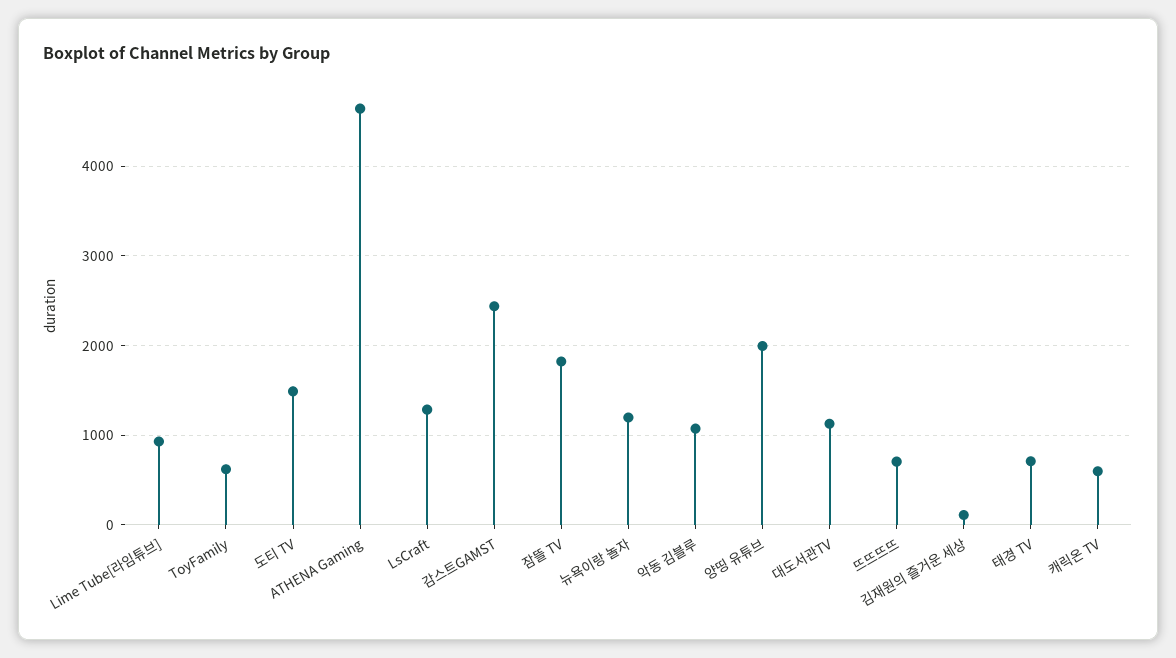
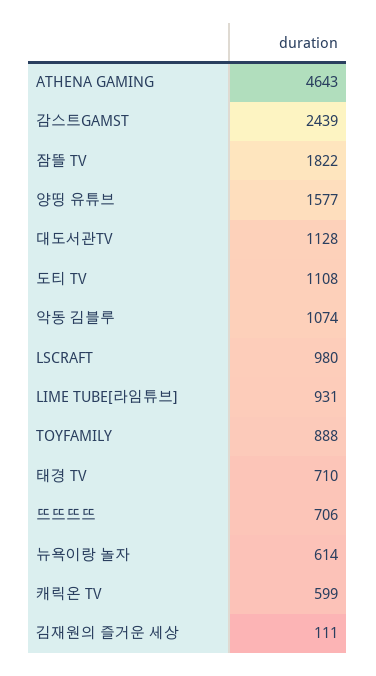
  {
    "Lime Tube[라임튜브]": 931,
-   "ToyFamily": 600,
+   "ToyFamily": 888,
-   "도티 TV": 1500,
+   "도티 TV": 1108,
    "ATHENA Gaming": 4643,
-   "LsCraft": 1300,
+   "LsCraft": 980,
    "감스트GAMST": 2439,
    "잠뜰 TV": 1822,
-   "뉴욕이랑 놀자": 1200,
+   "뉴욕이랑 놀자": 614,
    "악동 김블루": 1074,
-   "양띵 유튜브": 2000,
+   "양띵 유튜브": 1577,
    "대도서관TV": 1128,
    "뜨뜨뜨뜨": 706,
    "김재원의 즐거운 세상": 111,
    "태경 TV": 710,
    "캐릭온 TV": 599
  }

